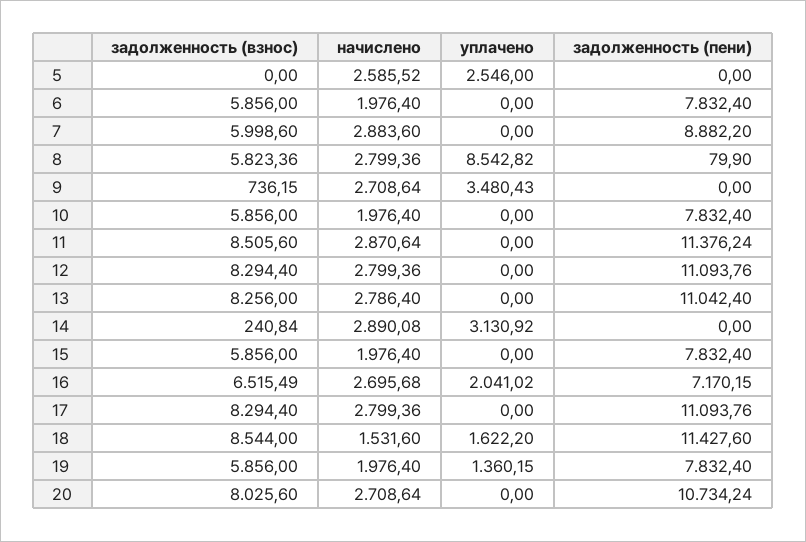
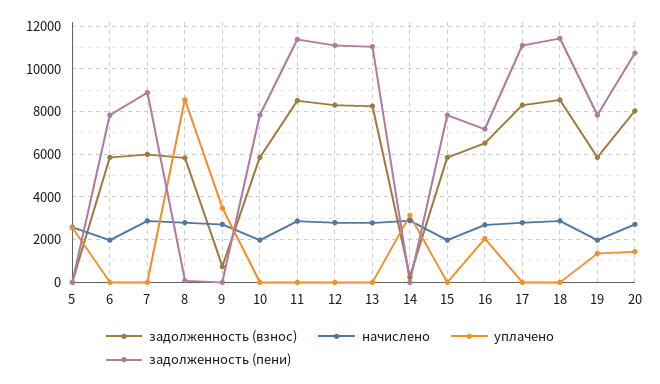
  {
    "задолженность (взнос)": {
      "5": 0,
      "6": 5856,
      "7": 5998.6,
      "8": 5823.36,
      "9": 736.15,
      "10": 5856,
      "11": 8505.6,
      "12": 8294.4,
      "13": 8256,
      "14": 240.84,
      "15": 5856,
      "16": 6515.49,
      "17": 8294.4,
      "18": 8544,
      "19": 5856,
      "20": 8025.6
    },
    "начислено": {
      "5": 2585.52,
      "6": 1976.4,
      "7": 2883.6,
      "8": 2799.36,
      "9": 2708.64,
      "10": 1976.4,
      "11": 2870.64,
      "12": 2799.36,
      "13": 2786.4,
      "14": 2890.08,
      "15": 1976.4,
      "16": 2695.68,
      "17": 2799.36,
-     "18": 1531.6,
+     "18": 3000,
      "19": 1976.4,
      "20": 2708.64
    },
    "уплачено": {
      "5": 2546,
      "6": 0,
      "7": 0,
      "8": 8542.82,
      "9": 3480.43,
      "10": 0,
      "11": 0,
      "12": 0,
      "13": 0,
      "14": 3130.92,
      "15": 0,
      "16": 2041.02,
      "17": 0,
-     "18": 1622.2,
+     "18": 0,
      "19": 1360.15,
-     "20": 0
+     "20": 1500
    },
    "задолженность (пени)": {
      "5": 0,
      "6": 7832.4,
      "7": 8882.2,
      "8": 79.9,
      "9": 0,
      "10": 7832.4,
      "11": 11376.24,
      "12": 11093.76,
      "13": 11042.4,
      "14": 0,
      "15": 7832.4,
      "16": 7170.15,
      "17": 11093.76,
      "18": 11427.6,
      "19": 7832.4,
      "20": 10734.24
    }
  }

